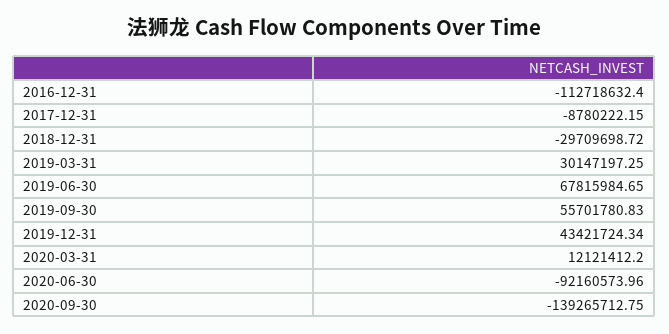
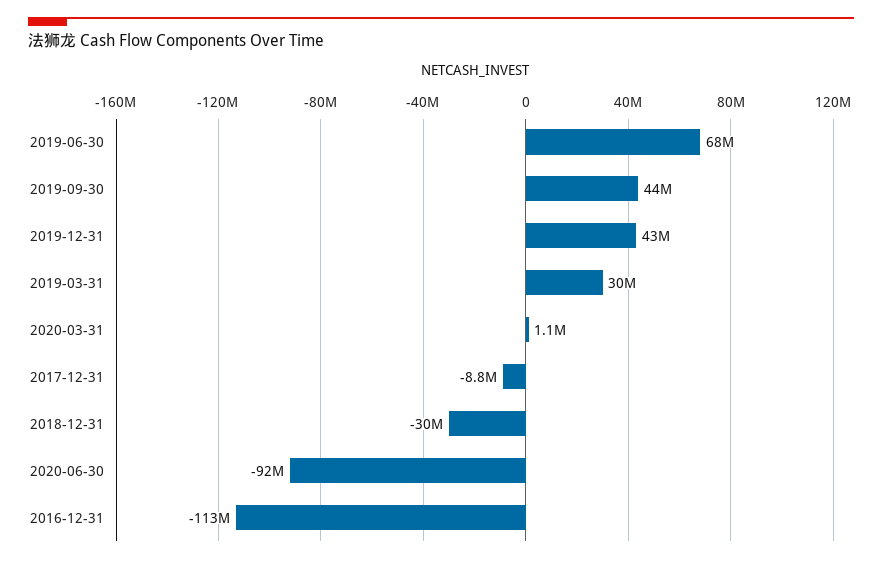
  {
    "2016-12-31": -112718632.4,
    "2017-12-31": -8780222.15,
    "2018-12-31": -29709698.72,
    "2019-03-31": 30147197.25,
    "2019-06-30": 67815984.65,
-   "2019-09-30": 55701780.83,
+   "2019-09-30": 44000000,
    "2019-12-31": 43421724.34,
-   "2020-03-31": 12121412.2,
+   "2020-03-31": 1100000,
-   "2020-06-30": -92160573.96,
+   "2020-06-30": -92160573.96
-   "2020-09-30": -139265712.75
  }

